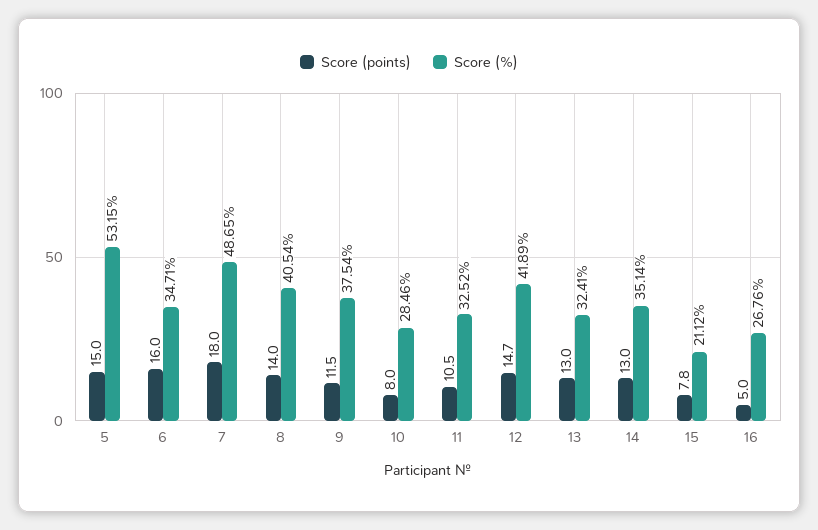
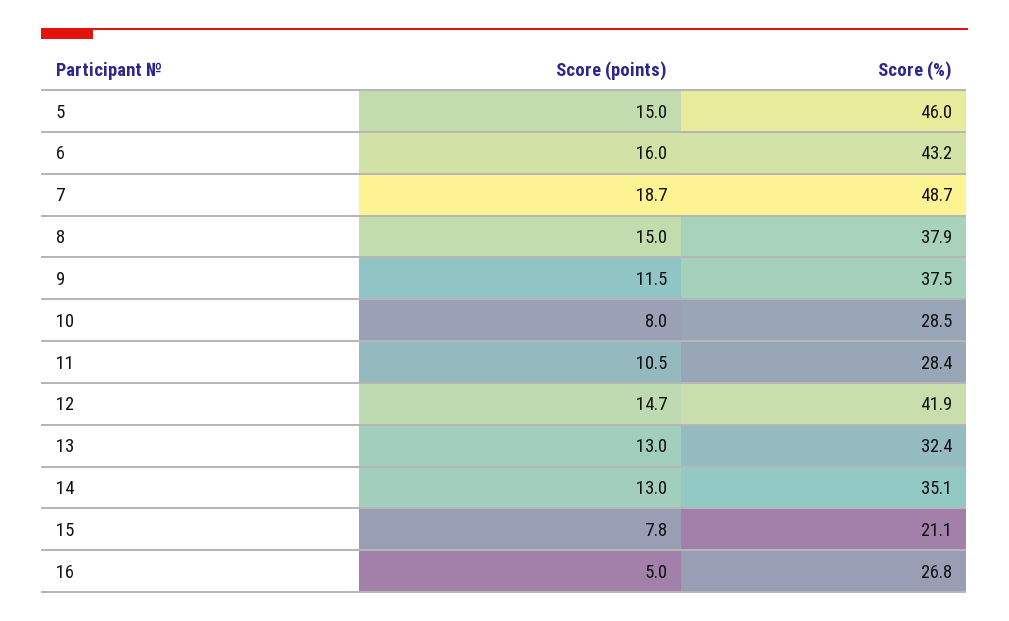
  {
    "Score (points)": {
      "5": 15,
      "6": 16,
-     "7": 18,
+     "7": 18.7,
-     "8": 14,
+     "8": 15,
      "9": 11.5,
      "10": 8,
      "11": 10.5,
      "12": 14.7,
      "13": 13,
      "14": 13,
      "15": 7.8,
      "16": 5
    },
    "Score (%)": {
-     "5": 53.15,
+     "5": 46,
-     "6": 34.71,
+     "6": 43.2,
      "7": 48.65,
-     "8": 40.54,
+     "8": 37.9,
      "9": 37.54,
      "10": 28.46,
-     "11": 32.52,
+     "11": 28.4,
      "12": 41.89,
      "13": 32.41,
      "14": 35.14,
      "15": 21.12,
      "16": 26.76
    }
  }

